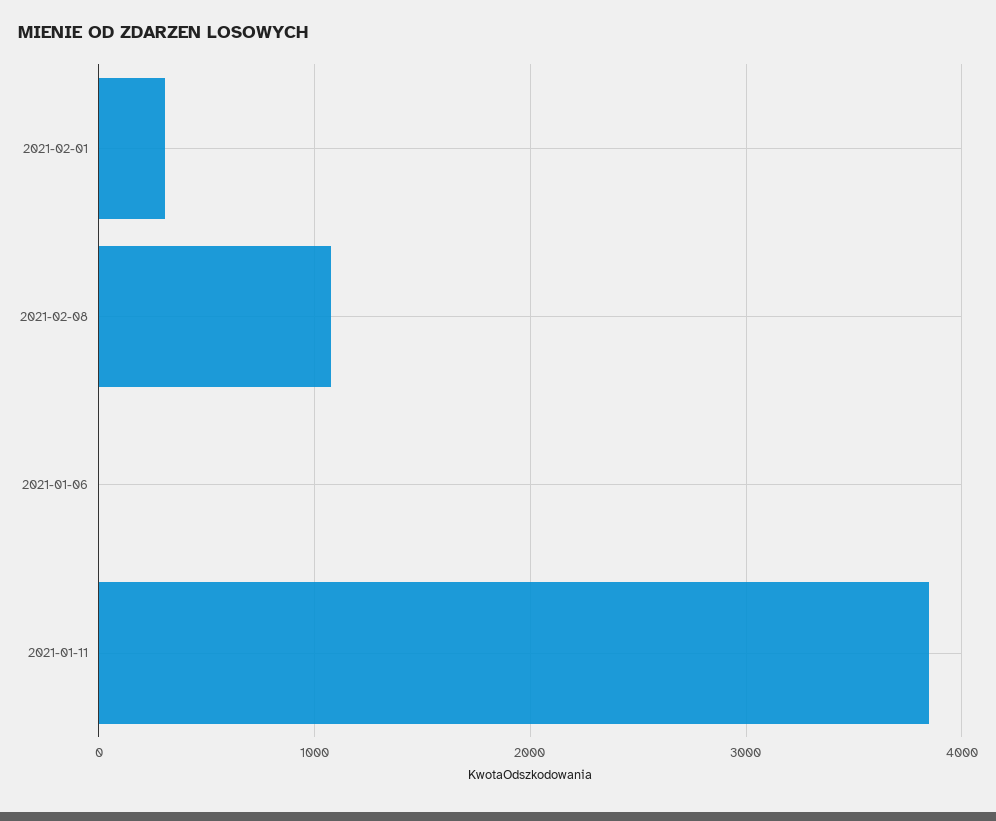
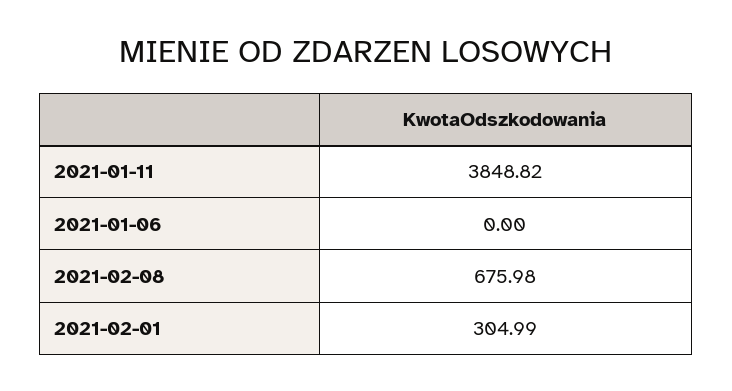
  {
    "2021-02-01": 304.99,
-   "2021-02-08": 1100,
+   "2021-02-08": 675.98,
    "2021-01-06": 0,
    "2021-01-11": 3848.82
  }

